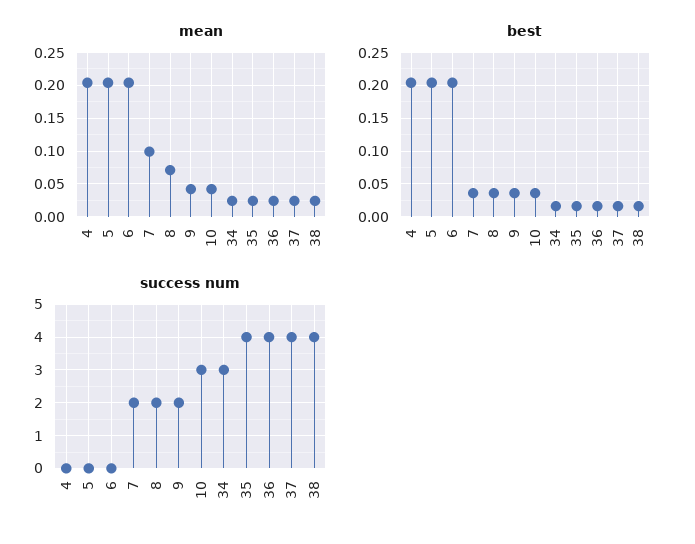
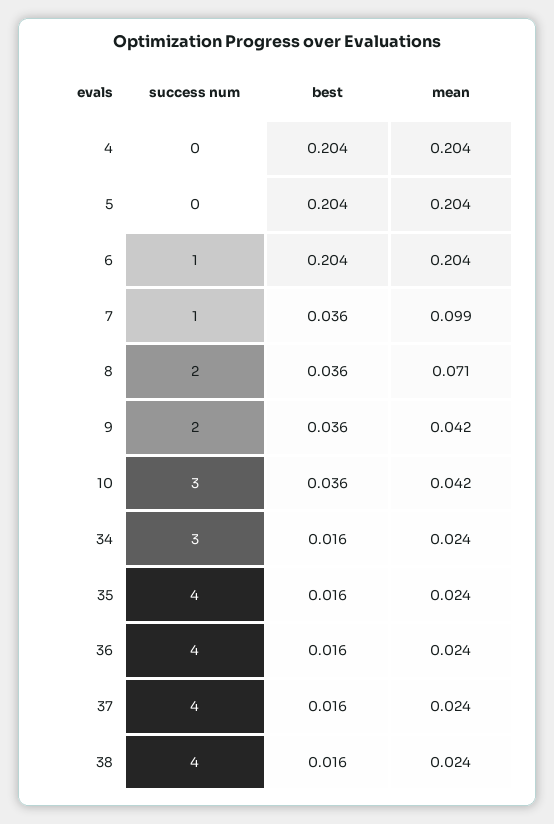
  {
    "mean": {
      "4": 0.204,
      "5": 0.204,
      "6": 0.204,
      "7": 0.099,
      "8": 0.071,
      "9": 0.042,
      "10": 0.042,
      "34": 0.024,
      "35": 0.024,
      "36": 0.024,
      "37": 0.024,
      "38": 0.024
    },
    "best": {
      "4": 0.204,
      "5": 0.204,
      "6": 0.204,
      "7": 0.036,
      "8": 0.036,
      "9": 0.036,
      "10": 0.036,
      "34": 0.016,
      "35": 0.016,
      "36": 0.016,
      "37": 0.016,
      "38": 0.016
    },
    "success num": {
      "4": 0,
      "5": 0,
-     "6": 0,
+     "6": 1,
-     "7": 2,
+     "7": 1,
      "8": 2,
      "9": 2,
      "10": 3,
      "34": 3,
      "35": 4,
      "36": 4,
      "37": 4,
      "38": 4
    }
  }

